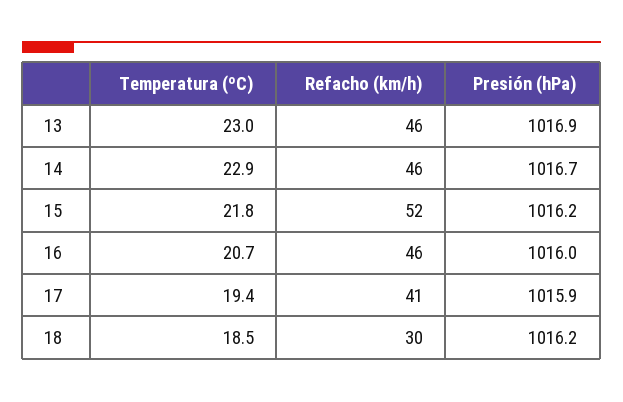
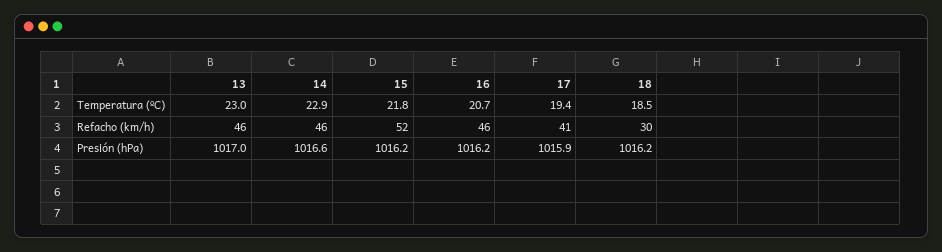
  {
    "Temperatura (ºC)": {
      "13": 23,
      "14": 22.9,
      "15": 21.8,
      "16": 20.7,
      "17": 19.4,
      "18": 18.5
    },
    "Refacho (km/h)": {
      "13": 46,
      "14": 46,
      "15": 52,
      "16": 46,
      "17": 41,
      "18": 30
    },
    "Presión (hPa)": {
-     "13": 1016.9,
+     "13": 1017,
-     "14": 1016.7,
+     "14": 1016.6,
      "15": 1016.2,
-     "16": 1016,
+     "16": 1016.2,
      "17": 1015.9,
      "18": 1016.2
    }
  }

